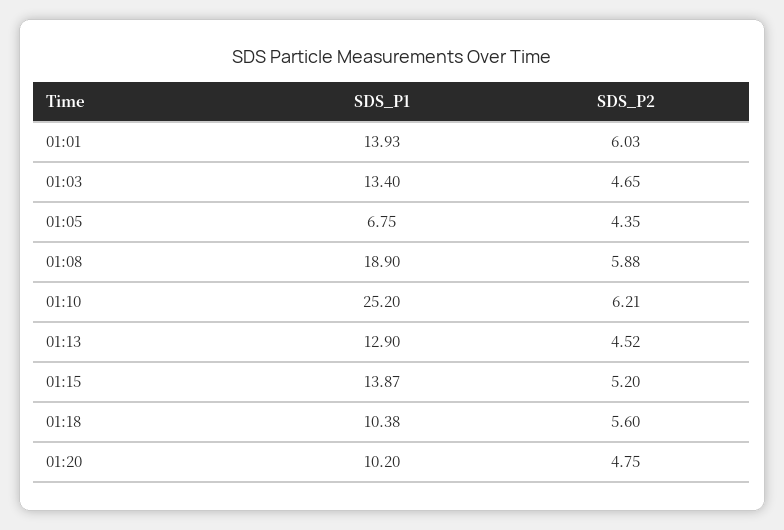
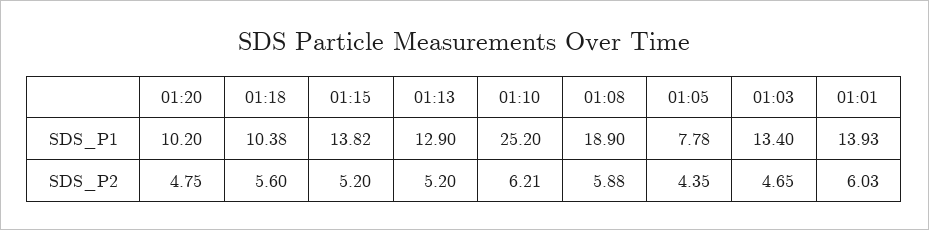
  {
    "SDS_P1": {
      "01:01": 13.93,
      "01:03": 13.4,
-     "01:05": 6.75,
+     "01:05": 7.78,
      "01:08": 18.9,
      "01:10": 25.2,
      "01:13": 12.9,
-     "01:15": 13.87,
+     "01:15": 13.82,
      "01:18": 10.38,
      "01:20": 10.2
    },
    "SDS_P2": {
      "01:01": 6.03,
      "01:03": 4.65,
      "01:05": 4.35,
      "01:08": 5.88,
      "01:10": 6.21,
-     "01:13": 4.52,
+     "01:13": 5.2,
      "01:15": 5.2,
      "01:18": 5.6,
      "01:20": 4.75
    }
  }

